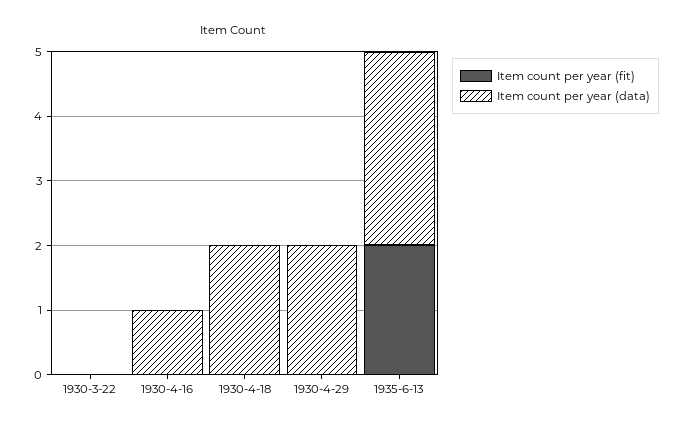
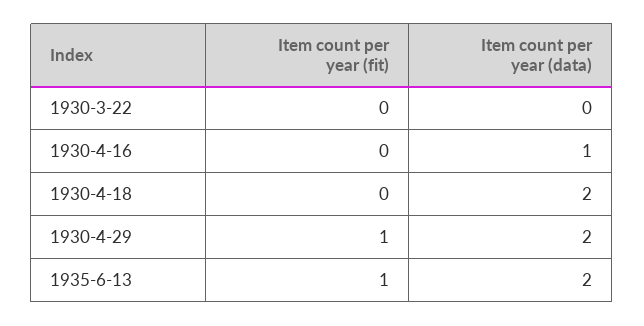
  {
    "Item count per year (fit)": {
      "1930-3-22": 0,
      "1930-4-16": 0,
      "1930-4-18": 0,
-     "1930-4-29": 0,
+     "1930-4-29": 1,
-     "1935-6-13": 2
+     "1935-6-13": 1
    },
    "Item count per year (data)": {
      "1930-3-22": 0,
      "1930-4-16": 1,
      "1930-4-18": 2,
      "1930-4-29": 2,
-     "1935-6-13": 3
+     "1935-6-13": 2
    }
  }

